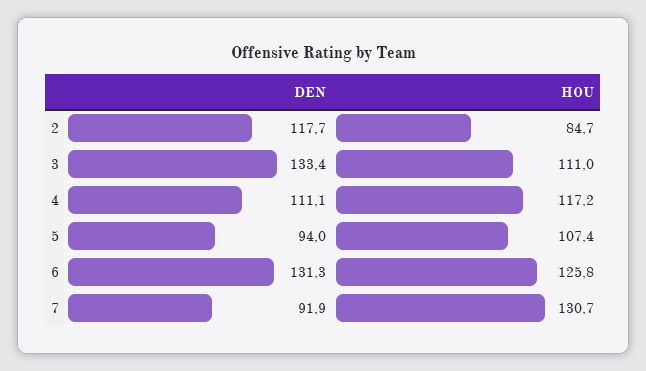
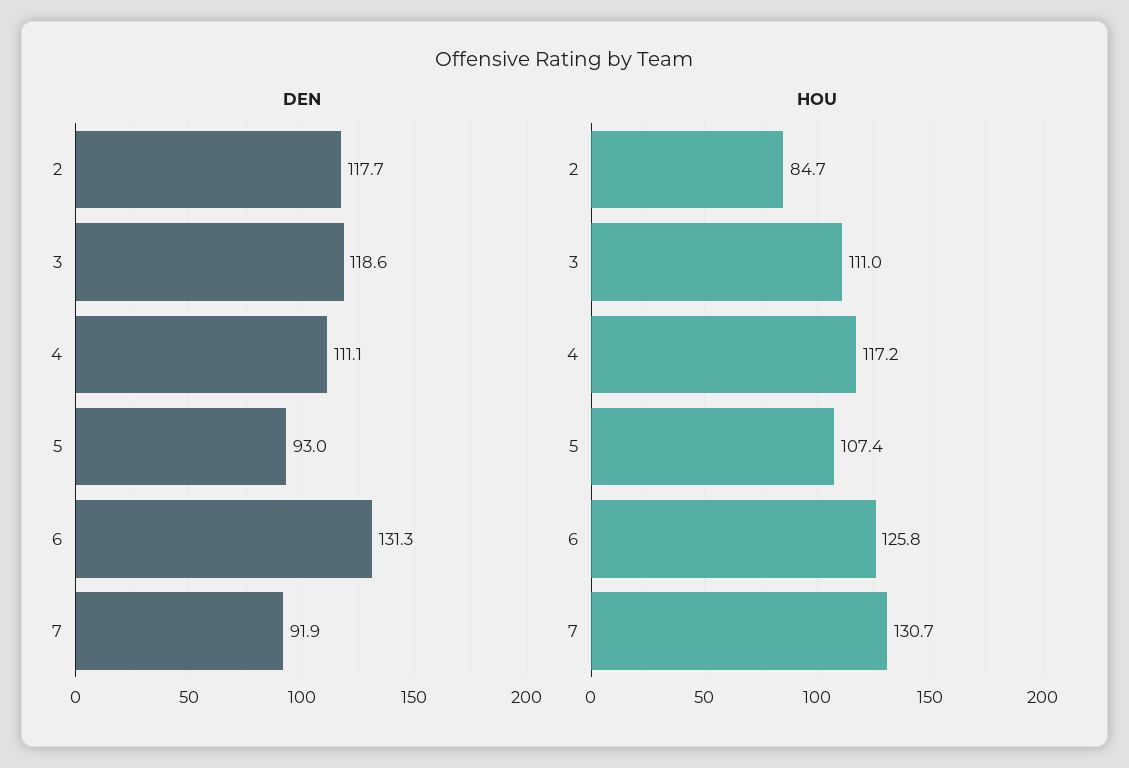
  {
    "DEN": {
      "2": 117.7,
-     "3": 133.4,
+     "3": 118.6,
      "4": 111.1,
-     "5": 94,
+     "5": 93,
      "6": 131.3,
      "7": 91.9
    },
    "HOU": {
      "2": 84.7,
      "3": 111,
      "4": 117.2,
      "5": 107.4,
      "6": 125.8,
      "7": 130.7
    }
  }

